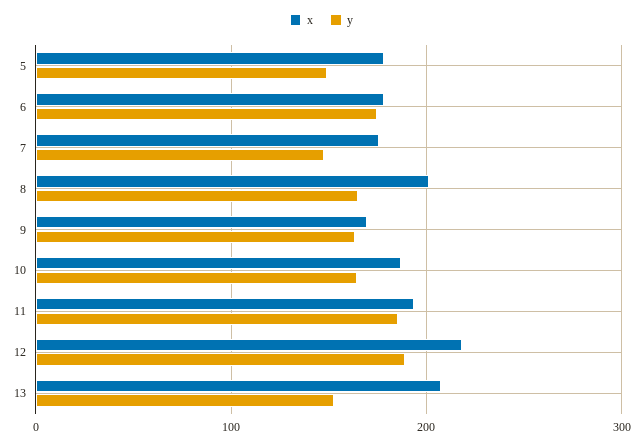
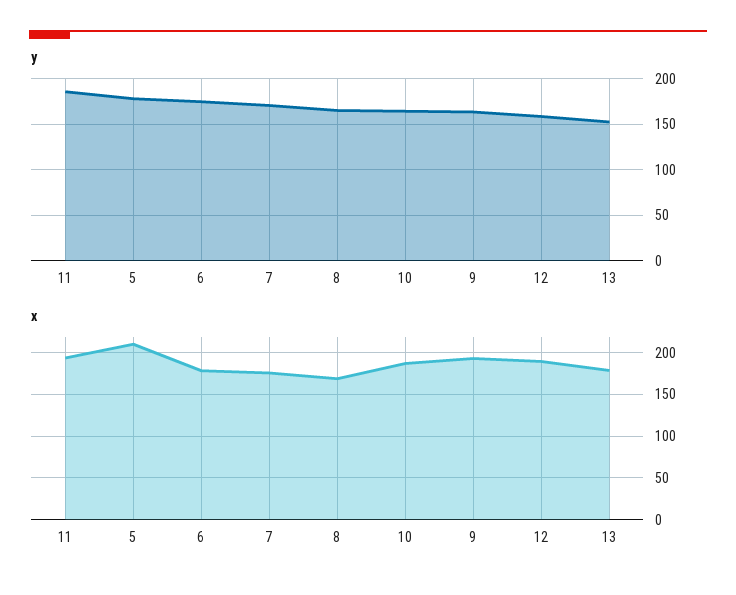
  {
    "x": {
-     "5": 180,
+     "5": 210,
      "6": 180,
      "7": 180,
-     "8": 200,
+     "8": 170,
-     "9": 170,
+     "9": 190,
      "10": 190,
      "11": 190,
-     "12": 220,
+     "12": 190,
-     "13": 210
+     "13": 180
    },
    "y": {
-     "5": 150,
+     "5": 180,
      "6": 170,
-     "7": 150,
+     "7": 170,
      "8": 170,
      "9": 160,
      "10": 160,
      "11": 190,
-     "12": 190,
+     "12": 160,
      "13": 150
    }
  }

